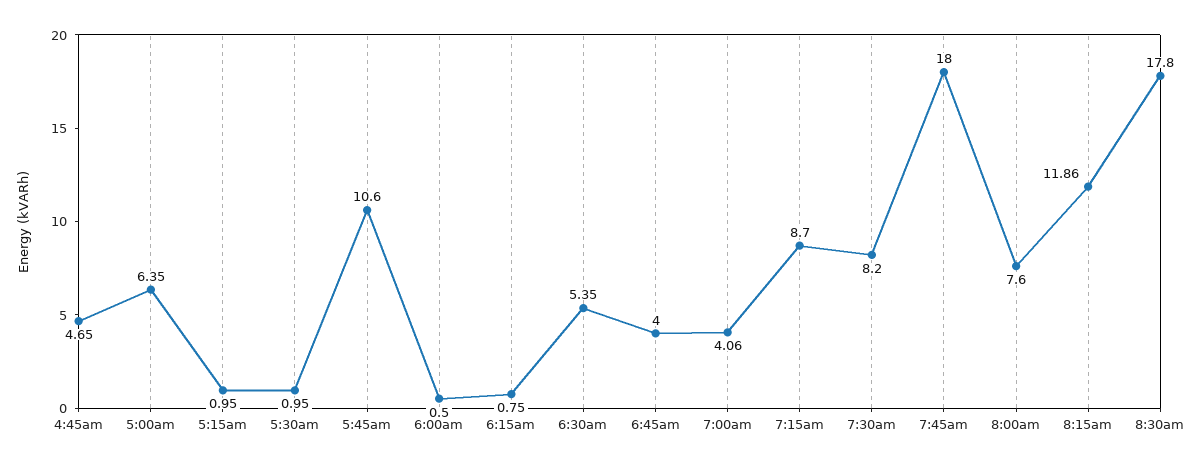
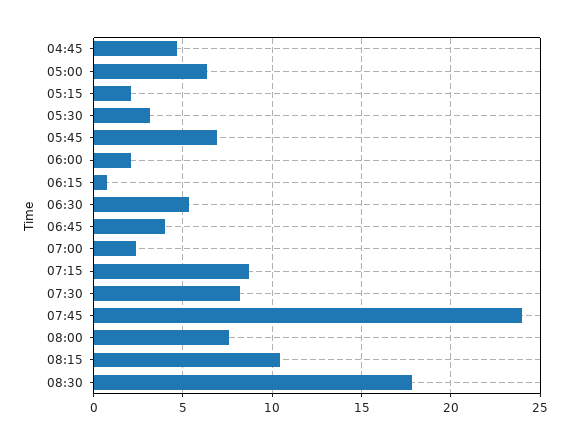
  {
    "4:45am": 4.65,
    "5:00am": 6.35,
-   "5:15am": 0.95,
+   "5:15am": 2,
-   "5:30am": 0.95,
+   "5:30am": 3,
-   "5:45am": 10.6,
+   "5:45am": 7,
-   "6:00am": 0.5,
+   "6:00am": 2,
    "6:15am": 0.75,
    "6:30am": 5.35,
    "6:45am": 4,
-   "7:00am": 4.06,
+   "7:00am": 2.5,
    "7:15am": 8.7,
    "7:30am": 8.2,
-   "7:45am": 18,
+   "7:45am": 24,
    "8:00am": 7.6,
-   "8:15am": 11.86,
+   "8:15am": 10.5,
    "8:30am": 17.8
  }

